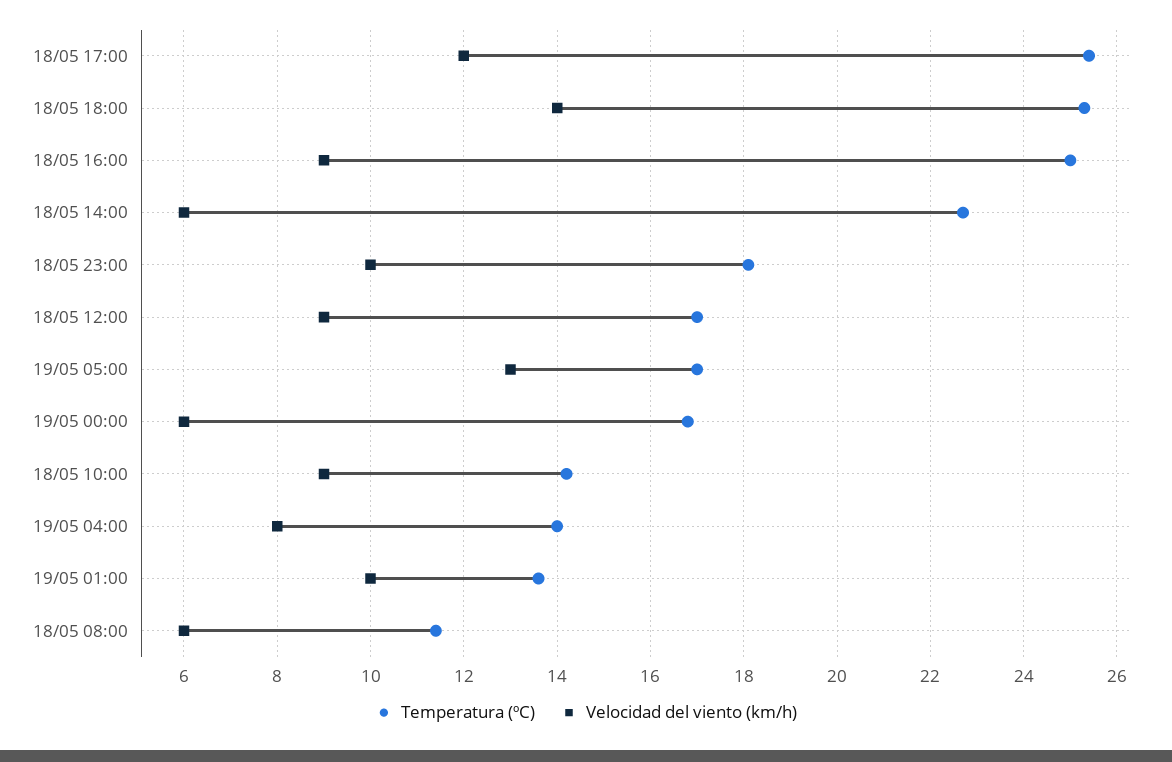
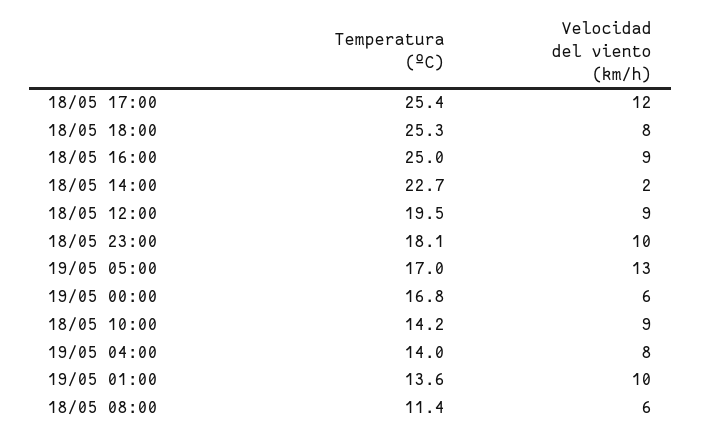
  {
    "Temperatura (ºC)": {
      "18/05 17:00": 25.4,
      "18/05 18:00": 25.3,
      "18/05 16:00": 25,
      "18/05 14:00": 22.7,
      "18/05 23:00": 18.1,
-     "18/05 12:00": 17,
+     "18/05 12:00": 19.5,
      "19/05 05:00": 17,
      "19/05 00:00": 16.8,
      "18/05 10:00": 14.2,
      "19/05 04:00": 14,
      "19/05 01:00": 13.6,
      "18/05 08:00": 11.4
    },
    "Velocidad del viento (km/h)": {
      "18/05 17:00": 12,
-     "18/05 18:00": 14,
+     "18/05 18:00": 8,
      "18/05 16:00": 9,
-     "18/05 14:00": 6,
+     "18/05 14:00": 2,
      "18/05 23:00": 10,
      "18/05 12:00": 9,
      "19/05 05:00": 13,
      "19/05 00:00": 6,
      "18/05 10:00": 9,
      "19/05 04:00": 8,
      "19/05 01:00": 10,
      "18/05 08:00": 6
    }
  }

